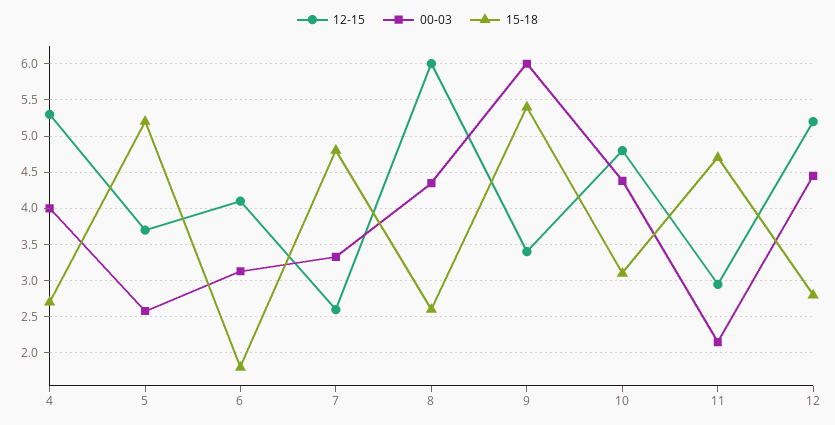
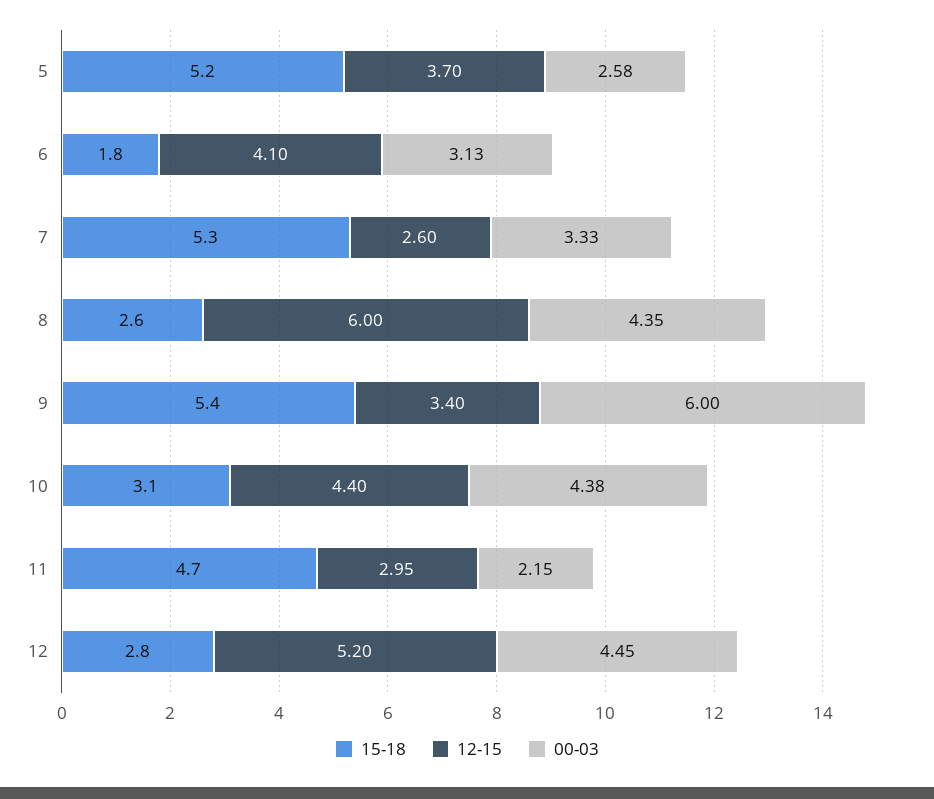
  {
    "12-15": {
-     "4": 5.3,
      "5": 3.7,
      "6": 4.1,
      "7": 2.6,
      "8": 6,
      "9": 3.4,
-     "10": 4.8,
+     "10": 4.4,
      "11": 2.95,
      "12": 5.2
    },
    "00-03": {
-     "4": 4,
      "5": 2.58,
      "6": 3.13,
      "7": 3.33,
      "8": 4.35,
      "9": 6,
      "10": 4.38,
      "11": 2.15,
      "12": 4.45
    },
    "15-18": {
-     "4": 2.7,
      "5": 5.2,
      "6": 1.8,
-     "7": 4.8,
+     "7": 5.3,
      "8": 2.6,
      "9": 5.4,
      "10": 3.1,
      "11": 4.7,
      "12": 2.8
    }
  }

